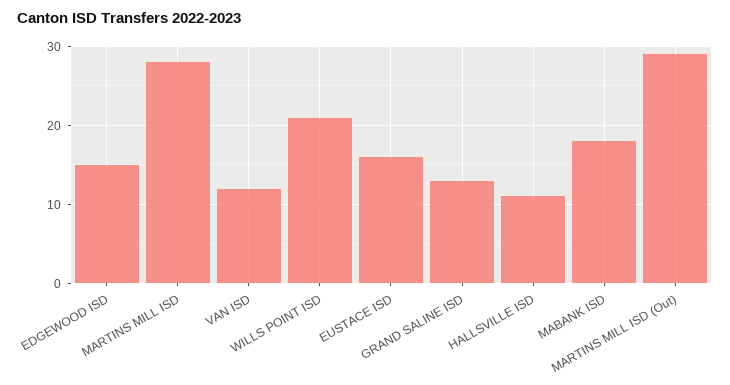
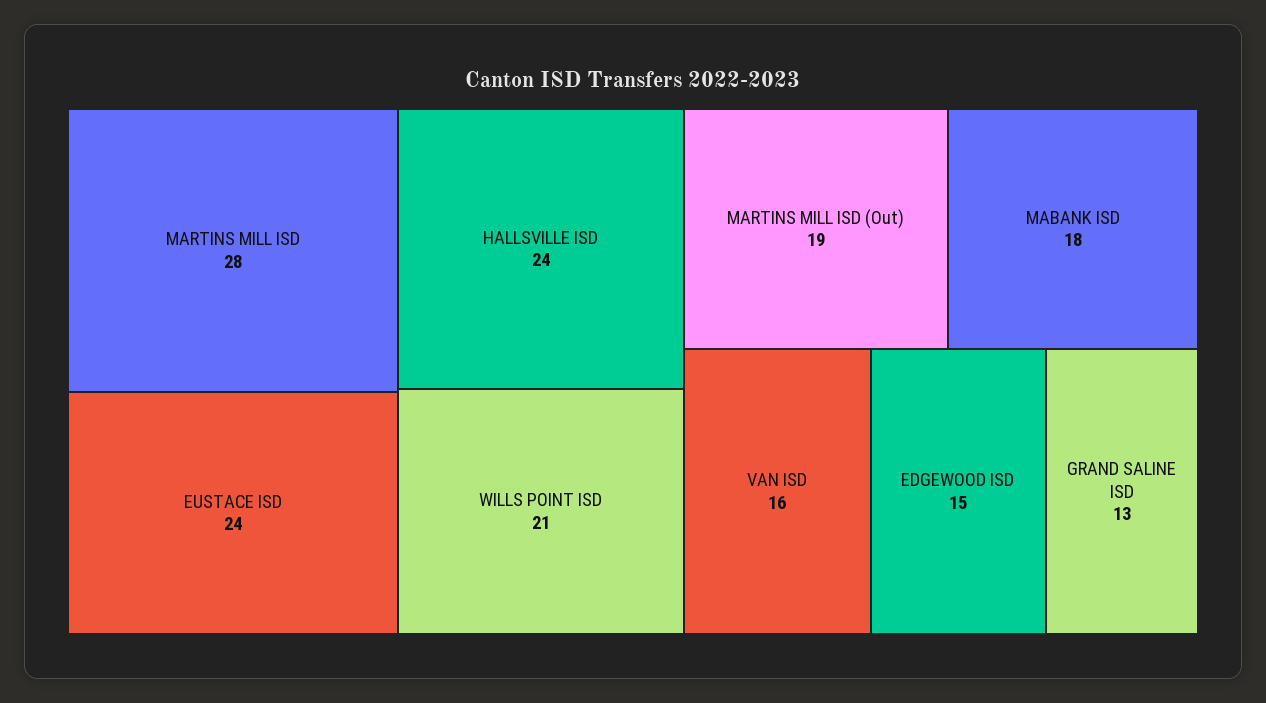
  {
    "EDGEWOOD ISD": 15,
    "MARTINS MILL ISD": 28,
-   "VAN ISD": 12,
+   "VAN ISD": 16,
    "WILLS POINT ISD": 21,
-   "EUSTACE ISD": 16,
+   "EUSTACE ISD": 24,
    "GRAND SALINE ISD": 13,
-   "HALLSVILLE ISD": 11,
+   "HALLSVILLE ISD": 24,
    "MABANK ISD": 18,
-   "MARTINS MILL ISD (Out)": 29
+   "MARTINS MILL ISD (Out)": 19
  }

